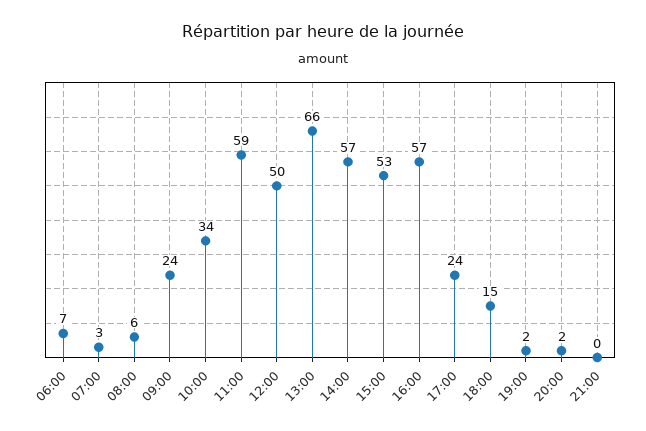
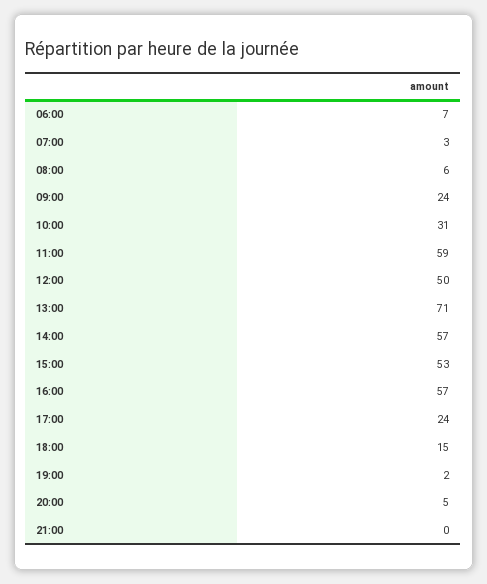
  {
    "06:00": 7,
    "07:00": 3,
    "08:00": 6,
    "09:00": 24,
-   "10:00": 34,
+   "10:00": 31,
    "11:00": 59,
    "12:00": 50,
-   "13:00": 66,
+   "13:00": 71,
    "14:00": 57,
    "15:00": 53,
    "16:00": 57,
    "17:00": 24,
    "18:00": 15,
    "19:00": 2,
-   "20:00": 2,
+   "20:00": 5,
    "21:00": 0
  }

